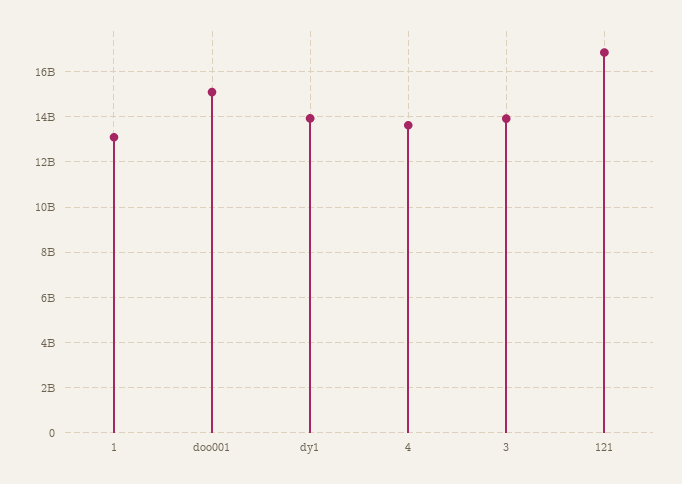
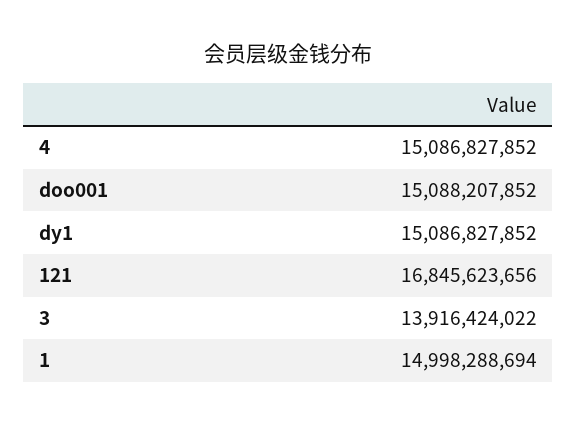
  {
-   "1": 13000000000,
+   "1": 14998288694,
    "doo001": 15088207852,
-   "dy1": 14000000000,
+   "dy1": 15086827852,
-   "4": 13500000000,
+   "4": 15086827852,
    "3": 13916424022,
    "121": 16845623656
  }

